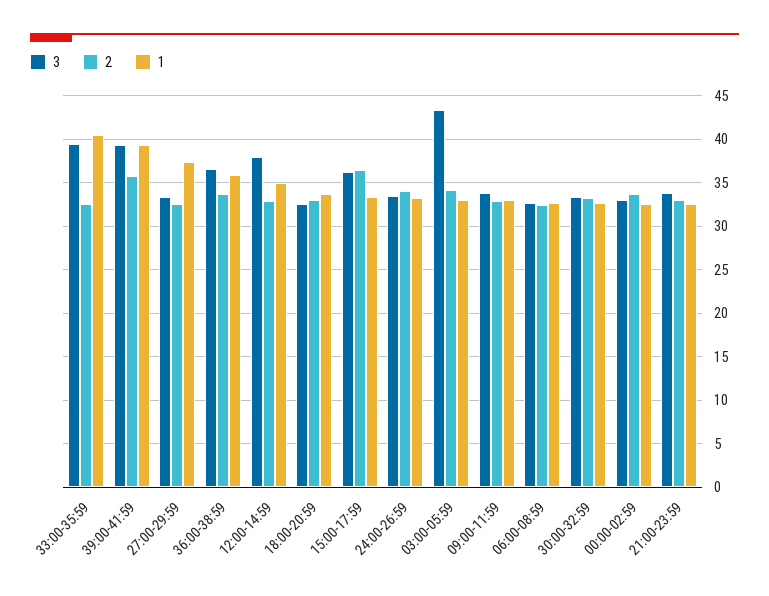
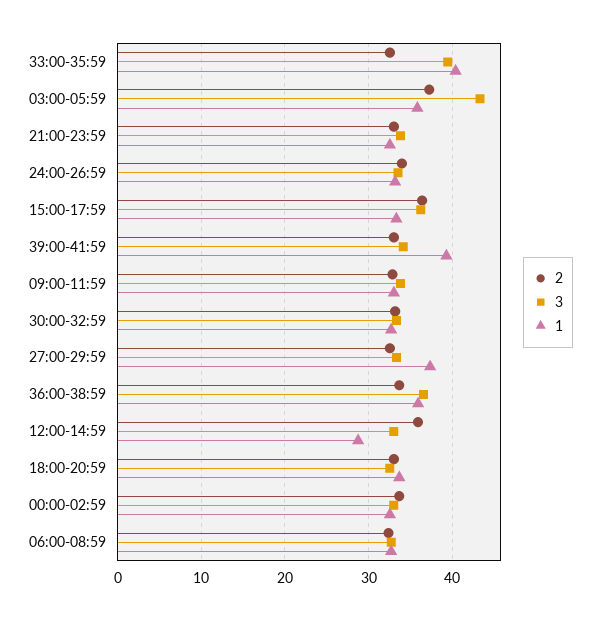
  {
    "3": {
      "33:00-35:59": 39,
-     "39:00-41:59": 39,
+     "39:00-41:59": 34,
      "27:00-29:59": 33,
      "36:00-38:59": 37,
-     "12:00-14:59": 38,
+     "12:00-14:59": 33,
      "18:00-20:59": 33,
      "15:00-17:59": 36,
      "24:00-26:59": 34,
      "03:00-05:59": 43,
      "09:00-11:59": 34,
      "06:00-08:59": 33,
      "30:00-32:59": 33,
      "00:00-02:59": 33,
      "21:00-23:59": 34
    },
    "2": {
      "33:00-35:59": 33,
-     "39:00-41:59": 36,
+     "39:00-41:59": 33,
      "27:00-29:59": 33,
      "36:00-38:59": 34,
-     "12:00-14:59": 33,
+     "12:00-14:59": 36,
      "18:00-20:59": 33,
      "15:00-17:59": 36,
      "24:00-26:59": 34,
-     "03:00-05:59": 34,
+     "03:00-05:59": 37,
      "09:00-11:59": 33,
      "06:00-08:59": 32,
      "30:00-32:59": 33,
      "00:00-02:59": 34,
      "21:00-23:59": 33
    },
    "1": {
      "33:00-35:59": 40,
      "39:00-41:59": 39,
      "27:00-29:59": 37,
      "36:00-38:59": 36,
-     "12:00-14:59": 35,
+     "12:00-14:59": 29,
      "18:00-20:59": 34,
      "15:00-17:59": 33,
      "24:00-26:59": 33,
-     "03:00-05:59": 33,
+     "03:00-05:59": 36,
      "09:00-11:59": 33,
      "06:00-08:59": 33,
      "30:00-32:59": 33,
      "00:00-02:59": 33,
      "21:00-23:59": 33
    }
  }

